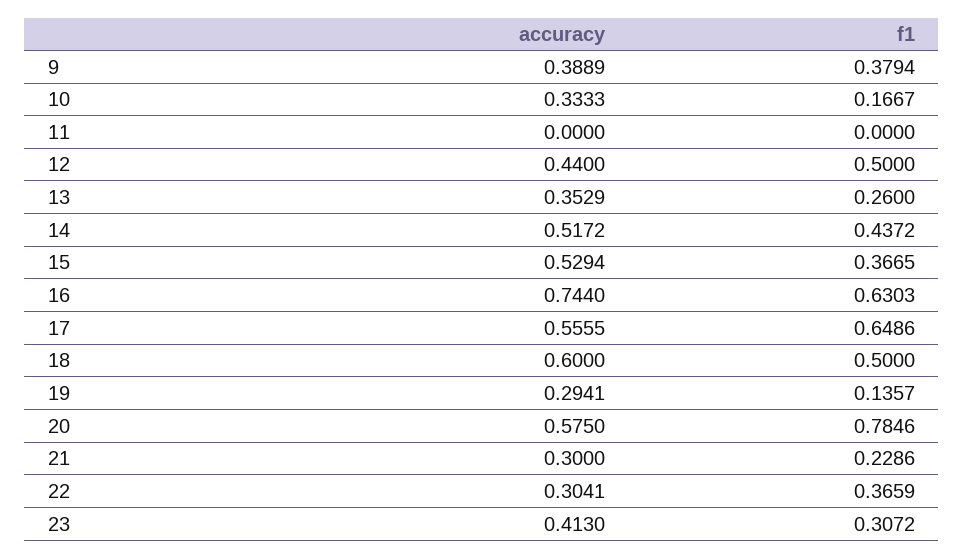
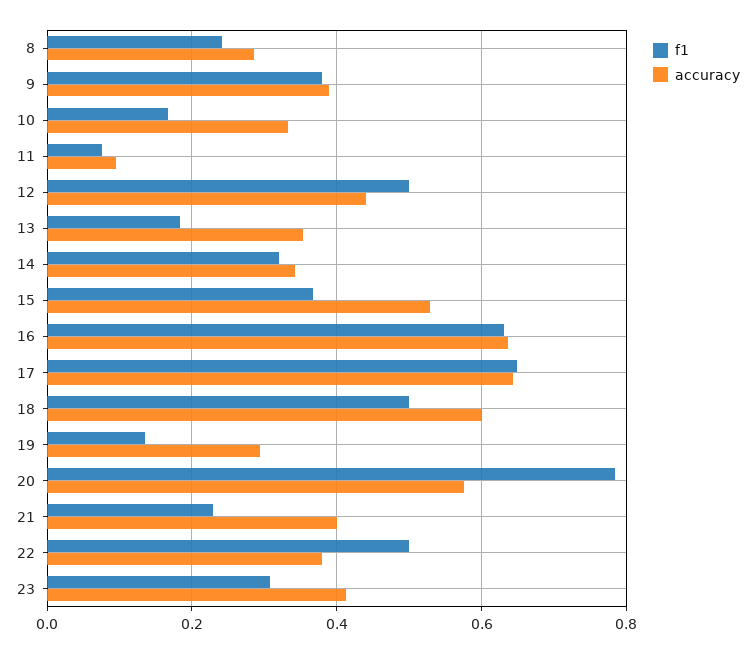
  {
    "accuracy": {
      "9": 0.3889,
      "10": 0.3333,
-     "11": 0,
+     "11": 0.1,
      "12": 0.44,
      "13": 0.3529,
-     "14": 0.5172,
+     "14": 0.34,
      "15": 0.5294,
-     "16": 0.744,
+     "16": 0.64,
-     "17": 0.5555,
+     "17": 0.64,
      "18": 0.6,
      "19": 0.2941,
      "20": 0.575,
-     "21": 0.3,
+     "21": 0.4,
-     "22": 0.3041,
+     "22": 0.38,
-     "23": 0.413
+     "23": 0.413,
+     "8": 0.28
    },
    "f1": {
      "9": 0.3794,
      "10": 0.1667,
-     "11": 0,
+     "11": 0.08,
      "12": 0.5,
-     "13": 0.26,
+     "13": 0.18,
-     "14": 0.4372,
+     "14": 0.32,
      "15": 0.3665,
      "16": 0.6303,
      "17": 0.6486,
      "18": 0.5,
      "19": 0.1357,
      "20": 0.7846,
      "21": 0.2286,
-     "22": 0.3659,
+     "22": 0.5,
-     "23": 0.3072
+     "23": 0.3072,
+     "8": 0.24
    }
  }

